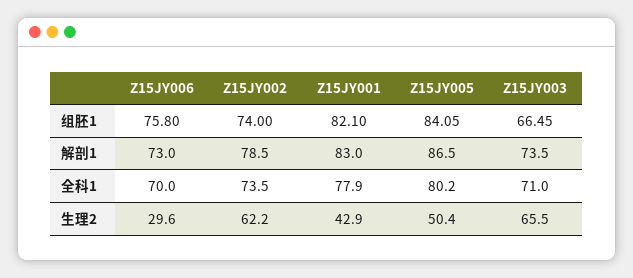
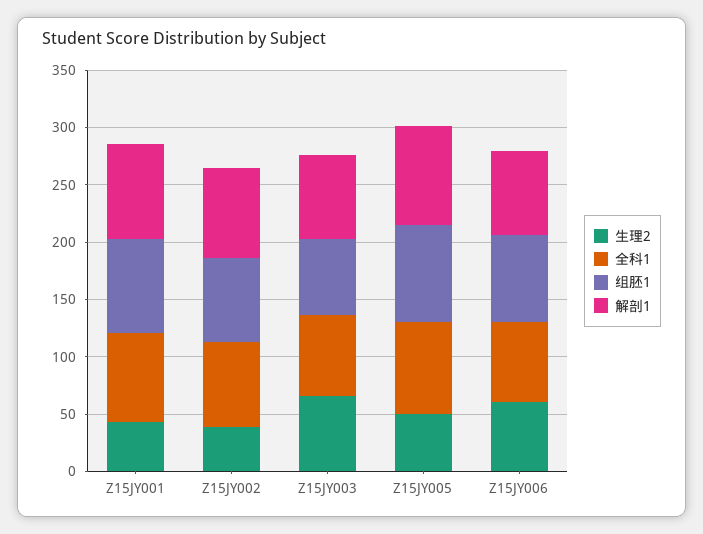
  {
    "组胚1": {
      "Z15JY006": 75.8,
      "Z15JY002": 74,
      "Z15JY001": 82.1,
      "Z15JY005": 84.05,
      "Z15JY003": 66.45
    },
    "解剖1": {
      "Z15JY006": 73,
      "Z15JY002": 78.5,
      "Z15JY001": 83,
      "Z15JY005": 86.5,
      "Z15JY003": 73.5
    },
    "全科1": {
      "Z15JY006": 70,
      "Z15JY002": 73.5,
      "Z15JY001": 77.9,
      "Z15JY005": 80.2,
      "Z15JY003": 71
    },
    "生理2": {
-     "Z15JY006": 29.6,
+     "Z15JY006": 60,
-     "Z15JY002": 62.2,
+     "Z15JY002": 40,
      "Z15JY001": 42.9,
      "Z15JY005": 50.4,
      "Z15JY003": 65.5
    }
  }

